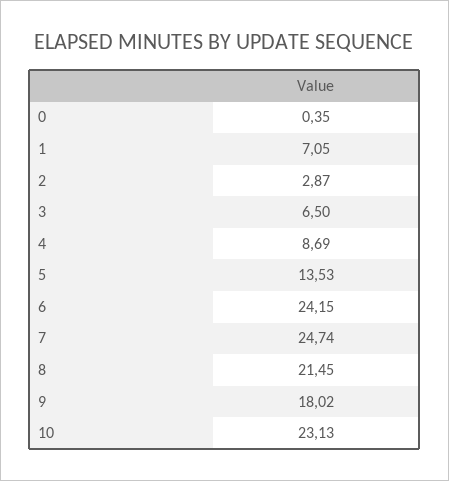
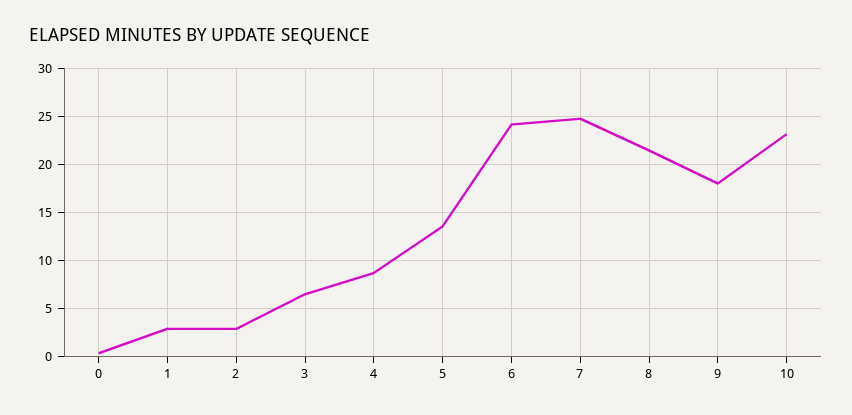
  {
    "0": 0.35,
-   "1": 7.05,
+   "1": 3,
    "2": 2.87,
    "3": 6.5,
    "4": 8.69,
    "5": 13.53,
    "6": 24.15,
    "7": 24.74,
    "8": 21.45,
    "9": 18.02,
    "10": 23.13
  }

